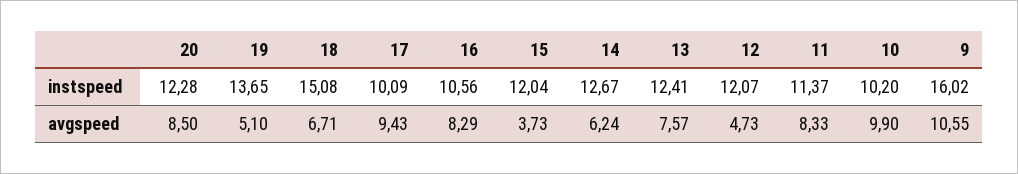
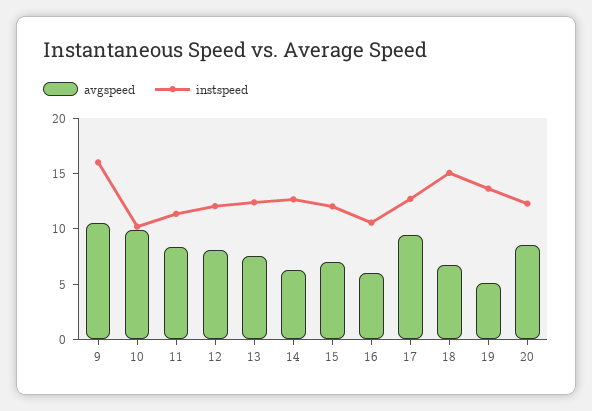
  {
    "instspeed": {
      "20": 12.28,
      "19": 13.65,
      "18": 15.08,
-     "17": 10.09,
+     "17": 13,
      "16": 10.56,
      "15": 12.04,
      "14": 12.67,
      "13": 12.41,
      "12": 12.07,
      "11": 11.37,
      "10": 10.2,
      "9": 16.02
    },
    "avgspeed": {
      "20": 8.5,
      "19": 5.1,
      "18": 6.71,
      "17": 9.43,
-     "16": 8.29,
+     "16": 6,
-     "15": 3.73,
+     "15": 7,
      "14": 6.24,
      "13": 7.57,
-     "12": 4.73,
+     "12": 8,
      "11": 8.33,
      "10": 9.9,
      "9": 10.55
    }
  }

